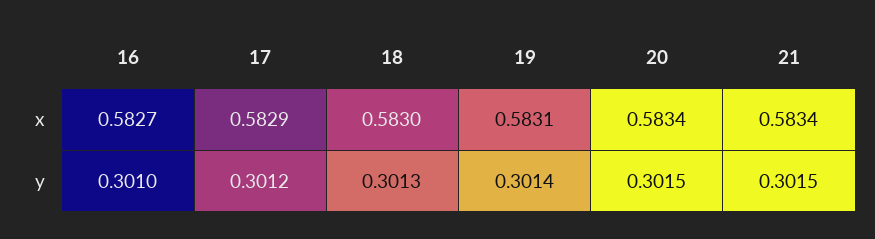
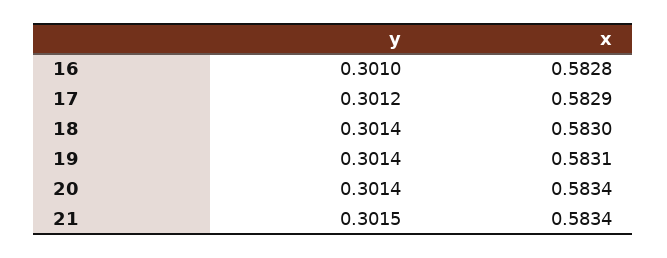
  {
    "16": {
-     "x": 0.5827,
+     "x": 0.5828,
      "y": 0.301
    },
    "17": {
      "x": 0.5829,
      "y": 0.3012
    },
    "18": {
      "x": 0.583,
-     "y": 0.3013
+     "y": 0.3014
    },
    "19": {
      "x": 0.5831,
      "y": 0.3014
    },
    "20": {
      "x": 0.5834,
-     "y": 0.3015
+     "y": 0.3014
    },
    "21": {
      "x": 0.5834,
      "y": 0.3015
    }
  }

